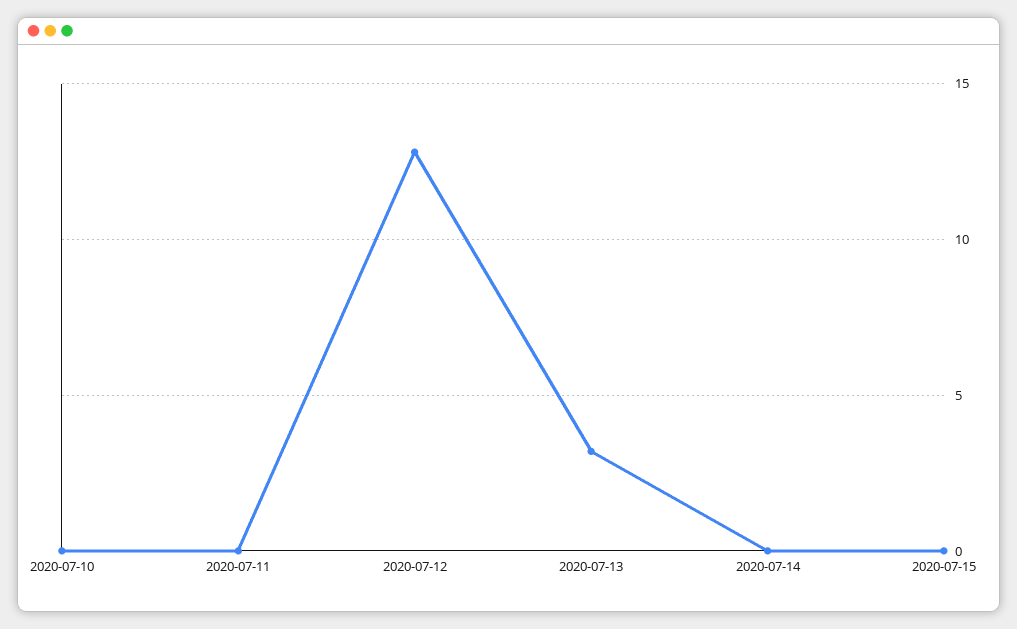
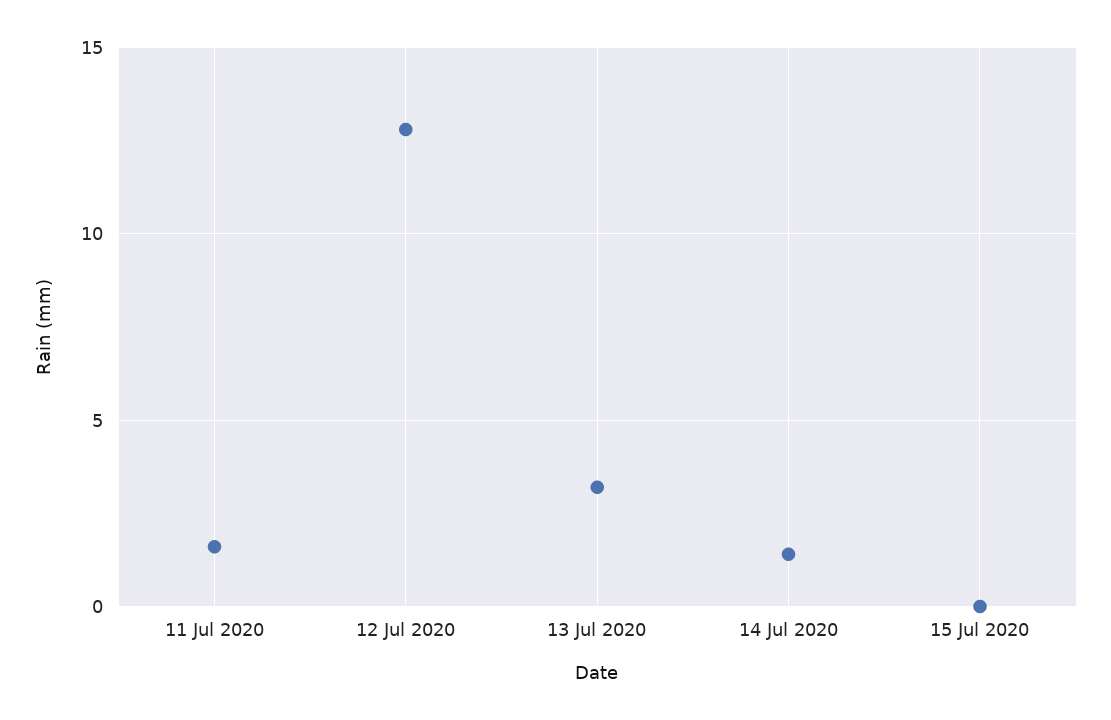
  {
-   "2020-07-10": 0,
-   "2020-07-11": 0,
+   "2020-07-11": 1.5,
    "2020-07-12": 13,
    "2020-07-13": 3,
-   "2020-07-14": 0,
+   "2020-07-14": 1.5,
    "2020-07-15": 0
  }

